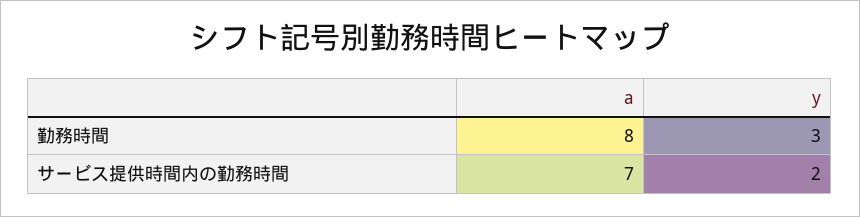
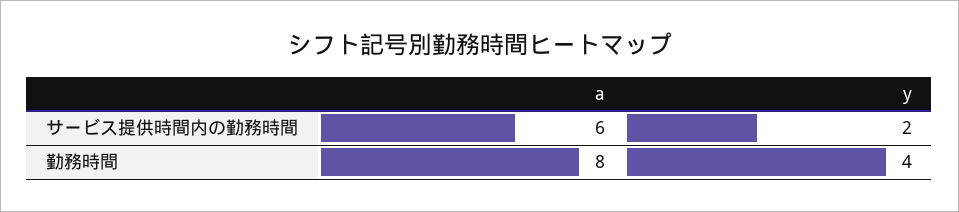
  {
    "a": {
      "勤務時間": 8,
-     "サービス提供時間内の勤務時間": 7
+     "サービス提供時間内の勤務時間": 6
    },
    "y": {
-     "勤務時間": 3,
+     "勤務時間": 4,
      "サービス提供時間内の勤務時間": 2
    }
  }

